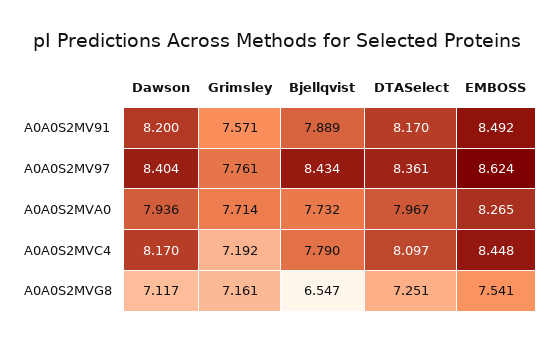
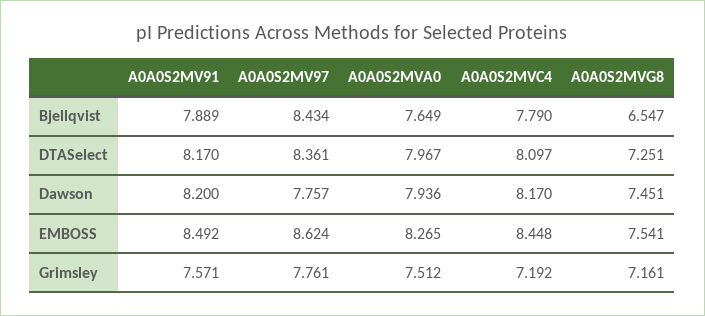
  {
    "Dawson": {
      "A0A0S2MV91": 8.2,
-     "A0A0S2MV97": 8.404,
+     "A0A0S2MV97": 7.757,
      "A0A0S2MVA0": 7.936,
      "A0A0S2MVC4": 8.17,
-     "A0A0S2MVG8": 7.117
+     "A0A0S2MVG8": 7.451
    },
    "Grimsley": {
      "A0A0S2MV91": 7.571,
      "A0A0S2MV97": 7.761,
-     "A0A0S2MVA0": 7.714,
+     "A0A0S2MVA0": 7.512,
      "A0A0S2MVC4": 7.192,
      "A0A0S2MVG8": 7.161
    },
    "Bjellqvist": {
      "A0A0S2MV91": 7.889,
      "A0A0S2MV97": 8.434,
-     "A0A0S2MVA0": 7.732,
+     "A0A0S2MVA0": 7.649,
      "A0A0S2MVC4": 7.79,
      "A0A0S2MVG8": 6.547
    },
    "DTASelect": {
      "A0A0S2MV91": 8.17,
      "A0A0S2MV97": 8.361,
      "A0A0S2MVA0": 7.967,
      "A0A0S2MVC4": 8.097,
      "A0A0S2MVG8": 7.251
    },
    "EMBOSS": {
      "A0A0S2MV91": 8.492,
      "A0A0S2MV97": 8.624,
      "A0A0S2MVA0": 8.265,
      "A0A0S2MVC4": 8.448,
      "A0A0S2MVG8": 7.541
    }
  }

